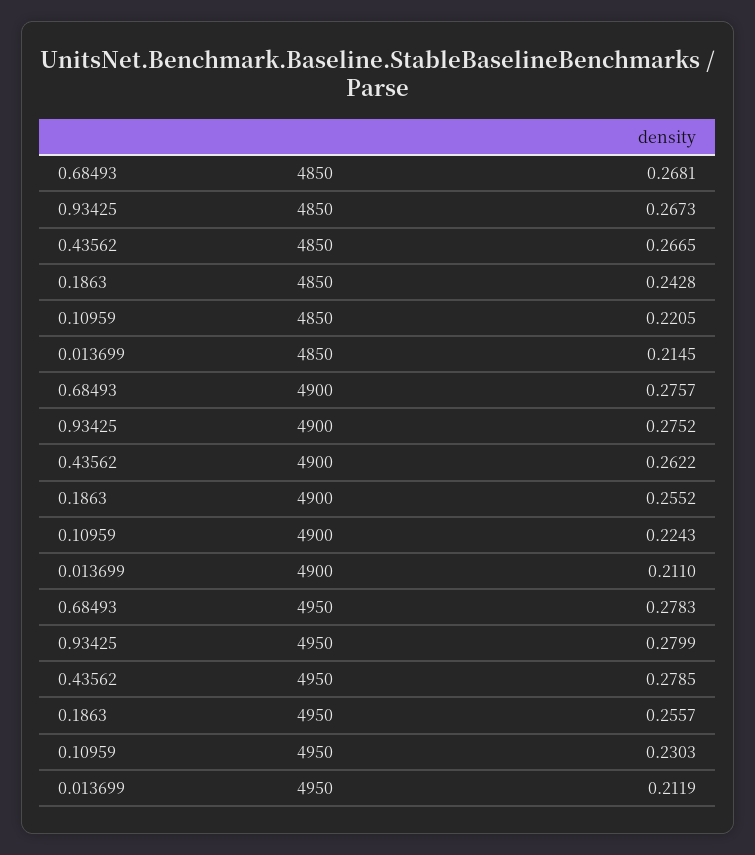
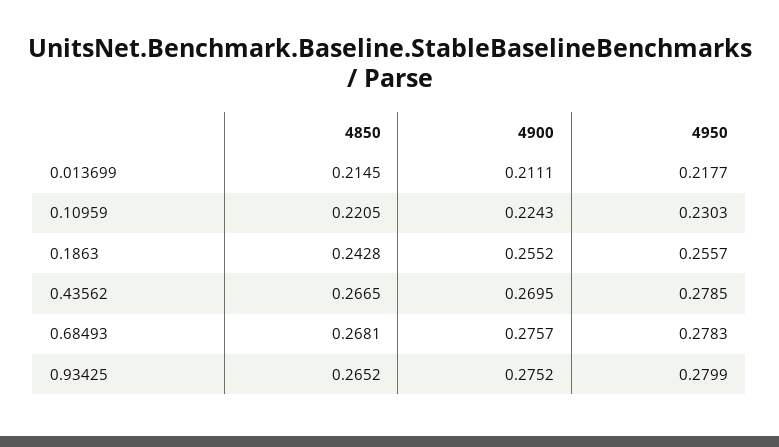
  {
    "0.68493": {
      "4850": 0.2681,
      "4900": 0.2757,
      "4950": 0.2783
    },
    "0.93425": {
-     "4850": 0.2673,
+     "4850": 0.2652,
      "4900": 0.2752,
      "4950": 0.2799
    },
    "0.43562": {
      "4850": 0.2665,
-     "4900": 0.2622,
+     "4900": 0.2695,
      "4950": 0.2785
    },
    "0.1863": {
      "4850": 0.2428,
      "4900": 0.2552,
      "4950": 0.2557
    },
    "0.10959": {
      "4850": 0.2205,
      "4900": 0.2243,
      "4950": 0.2303
    },
    "0.013699": {
      "4850": 0.2145,
-     "4900": 0.211,
+     "4900": 0.2111,
-     "4950": 0.2119
+     "4950": 0.2177
    }
  }

